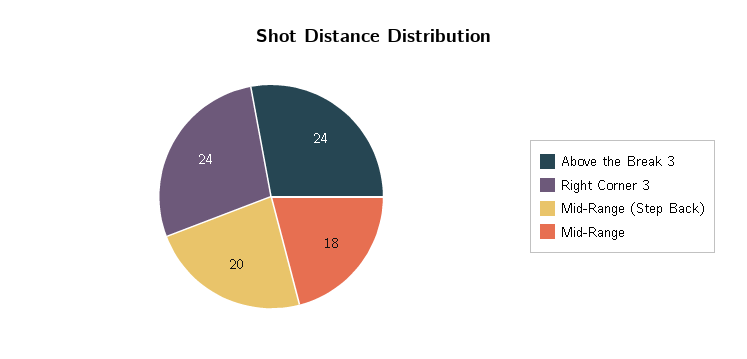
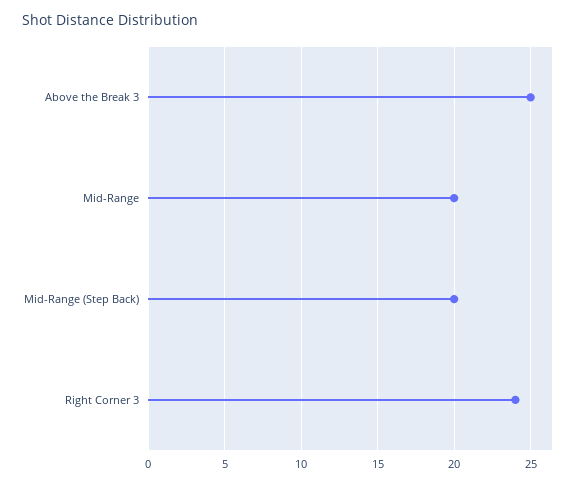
  {
-   "Above the Break 3": 24,
+   "Above the Break 3": 25,
    "Right Corner 3": 24,
    "Mid-Range (Step Back)": 20,
-   "Mid-Range": 18
+   "Mid-Range": 20
  }

